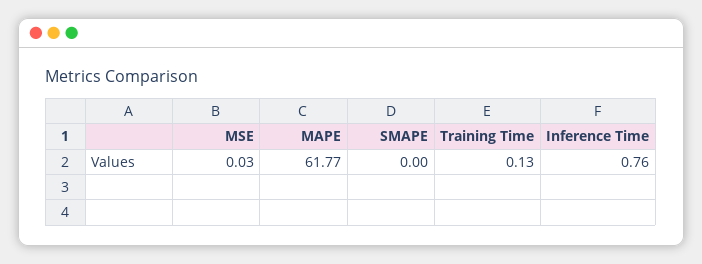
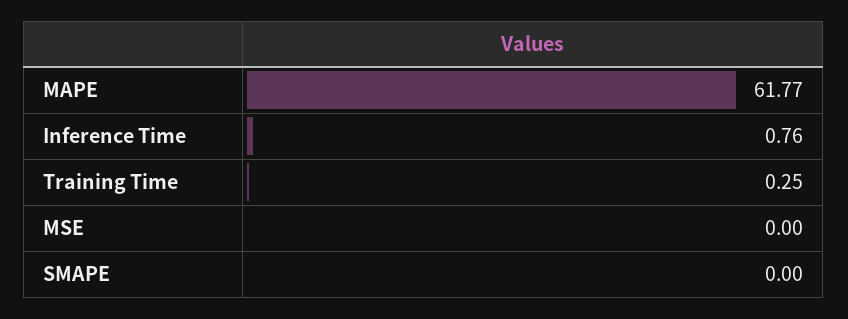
  {
-   "MSE": 0.03,
+   "MSE": 0,
    "MAPE": 61.77,
    "SMAPE": 0,
-   "Training Time": 0.13,
+   "Training Time": 0.25,
    "Inference Time": 0.76
  }

